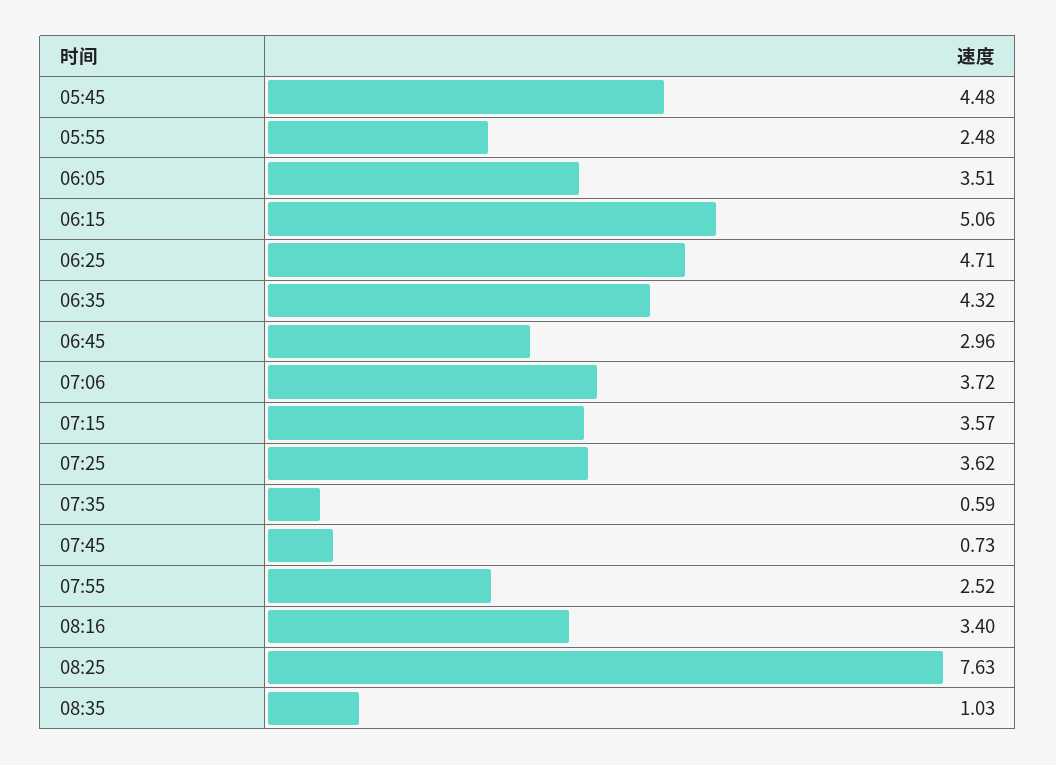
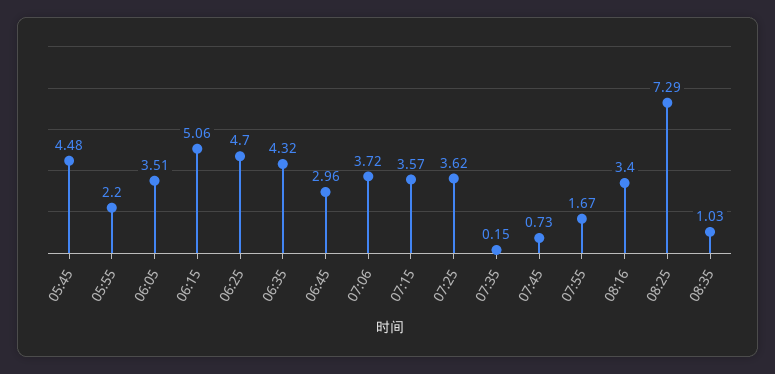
  {
    "05:45": 4.48,
-   "05:55": 2.48,
+   "05:55": 2.2,
    "06:05": 3.51,
    "06:15": 5.06,
-   "06:25": 4.71,
+   "06:25": 4.7,
    "06:35": 4.32,
    "06:45": 2.96,
    "07:06": 3.72,
    "07:15": 3.57,
    "07:25": 3.62,
-   "07:35": 0.59,
+   "07:35": 0.15,
    "07:45": 0.73,
-   "07:55": 2.52,
+   "07:55": 1.67,
    "08:16": 3.4,
-   "08:25": 7.63,
+   "08:25": 7.29,
    "08:35": 1.03
  }

